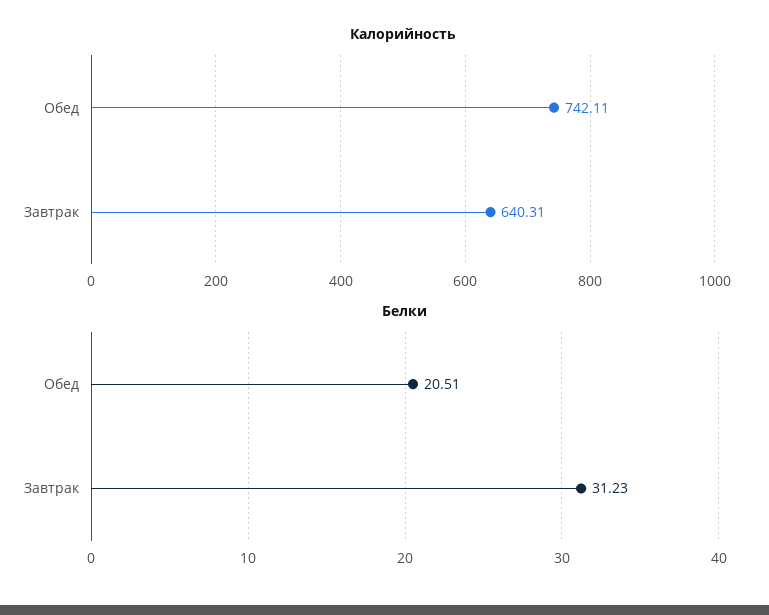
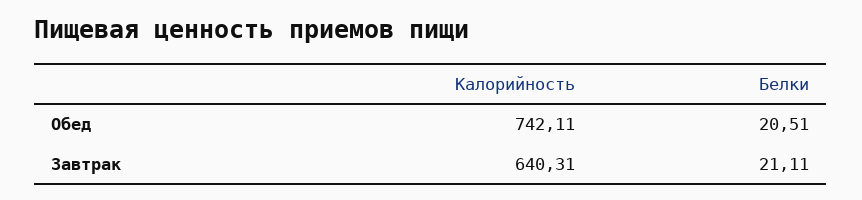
  {
    "Калорийность": {
      "Обед": 742.11,
      "Завтрак": 640.31
    },
    "Белки": {
      "Обед": 20.51,
-     "Завтрак": 31.23
+     "Завтрак": 21.11
    }
  }

